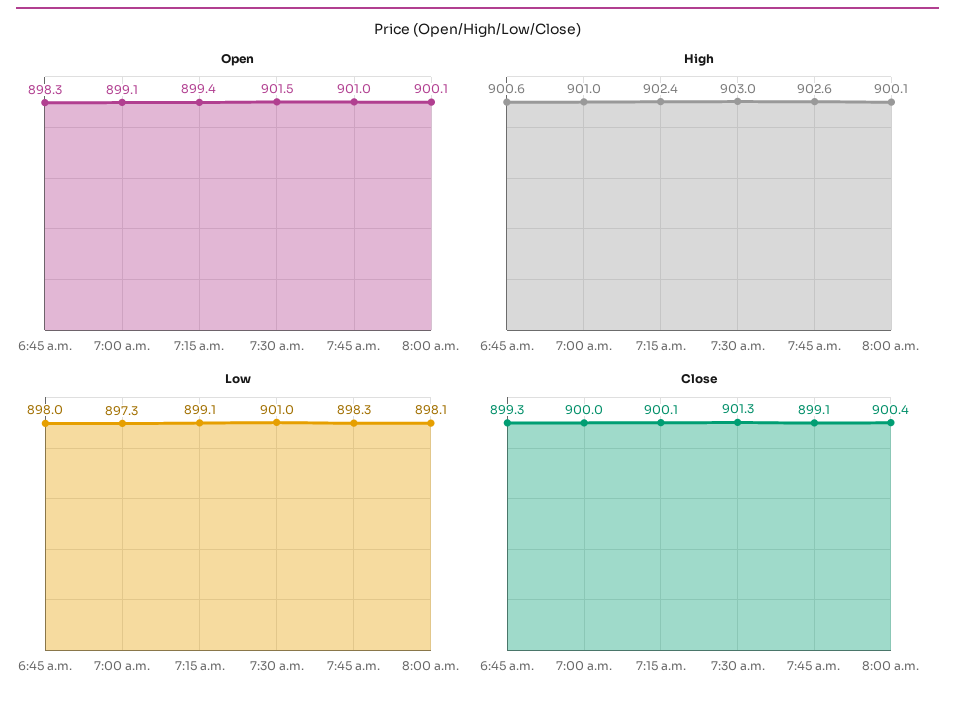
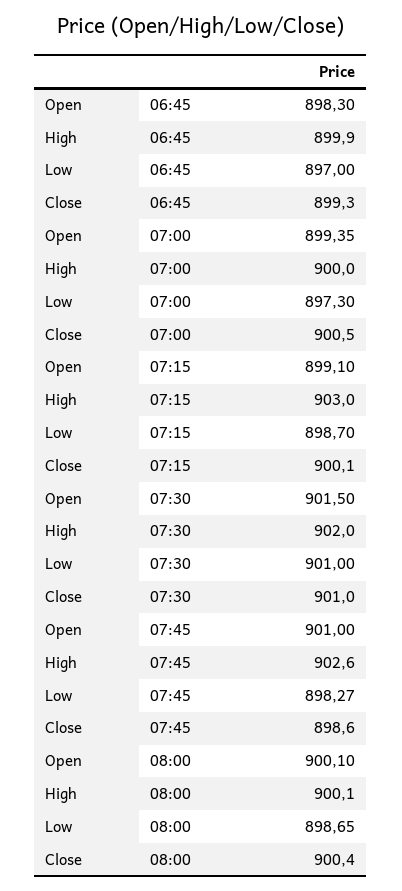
  {
    "Open": {
      "6:45 a.m.": 898.3,
-     "7:00 a.m.": 899.1,
+     "7:00 a.m.": 899.35,
-     "7:15 a.m.": 899.4,
+     "7:15 a.m.": 899.1,
      "7:30 a.m.": 901.5,
      "7:45 a.m.": 901,
      "8:00 a.m.": 900.1
    },
    "High": {
-     "6:45 a.m.": 900.6,
+     "6:45 a.m.": 899.9,
-     "7:00 a.m.": 901,
+     "7:00 a.m.": 900,
-     "7:15 a.m.": 902.4,
+     "7:15 a.m.": 903,
-     "7:30 a.m.": 903,
+     "7:30 a.m.": 902,
      "7:45 a.m.": 902.6,
      "8:00 a.m.": 900.1
    },
    "Low": {
-     "6:45 a.m.": 898,
+     "6:45 a.m.": 897,
      "7:00 a.m.": 897.3,
-     "7:15 a.m.": 899.1,
+     "7:15 a.m.": 898.7,
      "7:30 a.m.": 901,
      "7:45 a.m.": 898.27,
-     "8:00 a.m.": 898.1
+     "8:00 a.m.": 898.65
    },
    "Close": {
      "6:45 a.m.": 899.3,
-     "7:00 a.m.": 900,
+     "7:00 a.m.": 900.5,
      "7:15 a.m.": 900.1,
-     "7:30 a.m.": 901.3,
+     "7:30 a.m.": 901,
-     "7:45 a.m.": 899.1,
+     "7:45 a.m.": 898.6,
      "8:00 a.m.": 900.4
    }
  }

